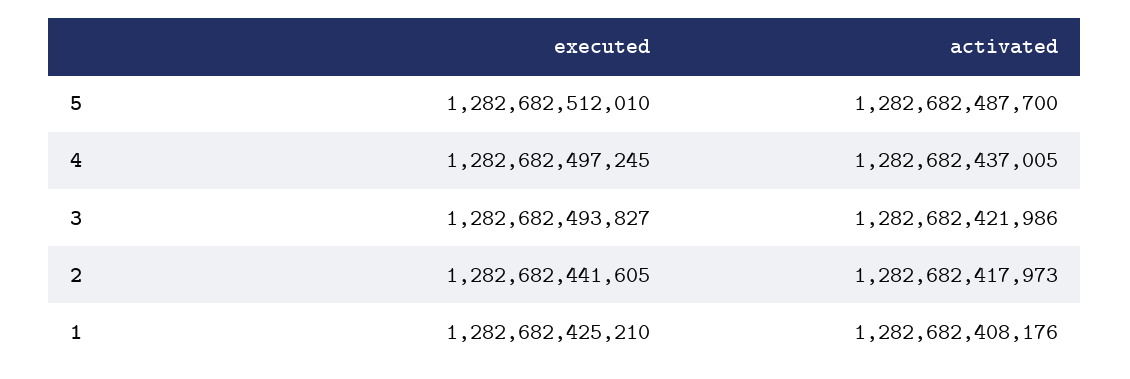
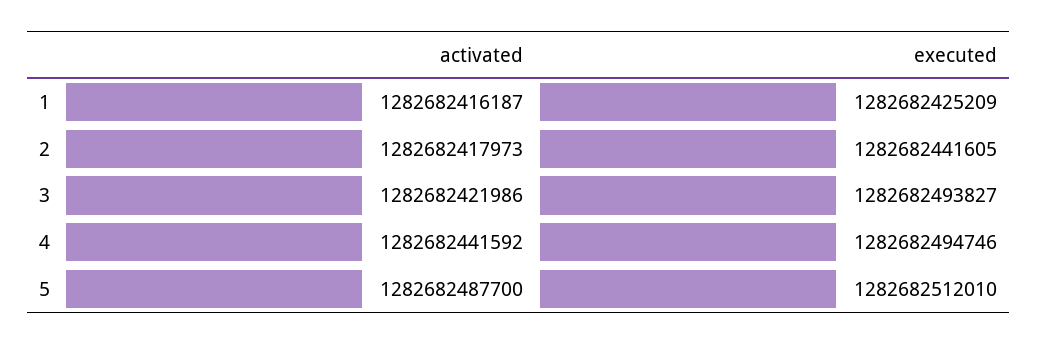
  {
    "executed": {
      "5": 1282682512010,
-     "4": 1282682497245,
+     "4": 1282682494746,
      "3": 1282682493827,
      "2": 1282682441605,
-     "1": 1282682425210
+     "1": 1282682425209
    },
    "activated": {
      "5": 1282682487700,
-     "4": 1282682437005,
+     "4": 1282682441592,
      "3": 1282682421986,
      "2": 1282682417973,
-     "1": 1282682408176
+     "1": 1282682416187
    }
  }

